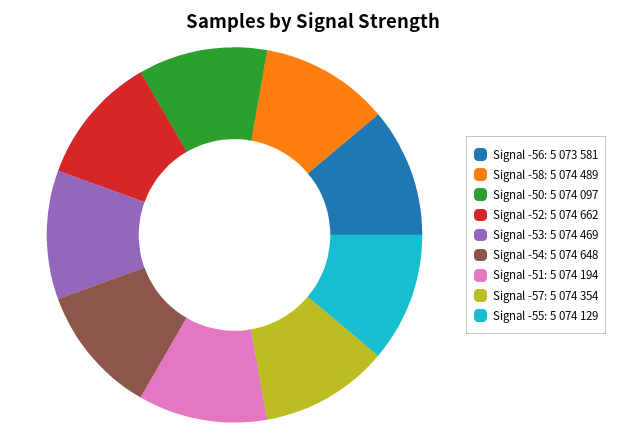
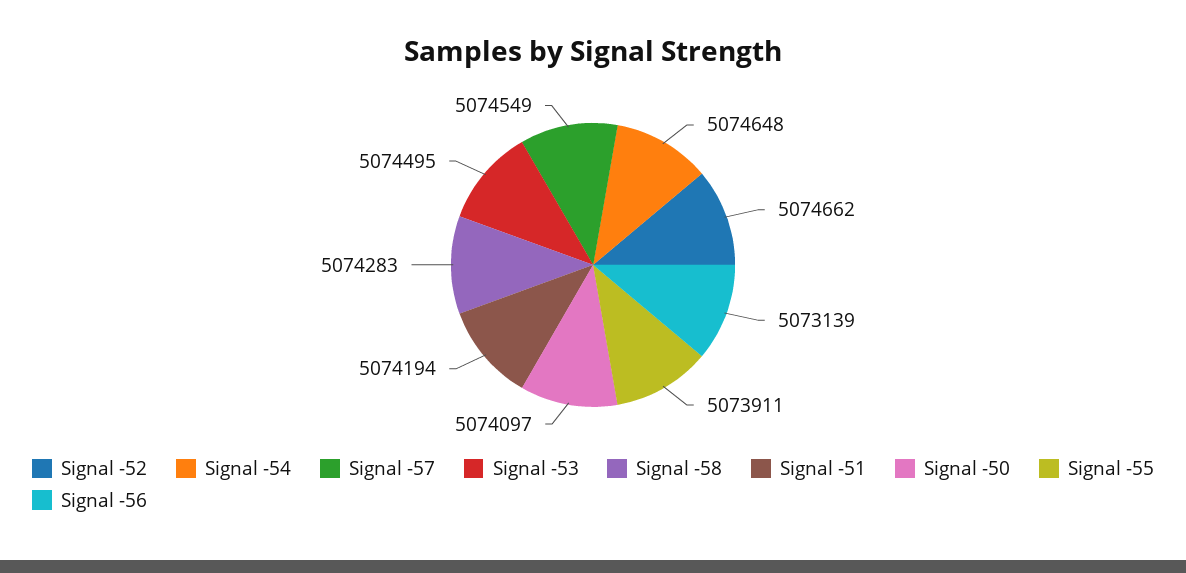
  {
-   "Signal -56": 5073581,
+   "Signal -56": 5073139,
-   "Signal -58": 5074489,
+   "Signal -58": 5074283,
    "Signal -50": 5074097,
    "Signal -52": 5074662,
-   "Signal -53": 5074469,
+   "Signal -53": 5074495,
    "Signal -54": 5074648,
    "Signal -51": 5074194,
-   "Signal -57": 5074354,
+   "Signal -57": 5074549,
-   "Signal -55": 5074129
+   "Signal -55": 5073911
  }

